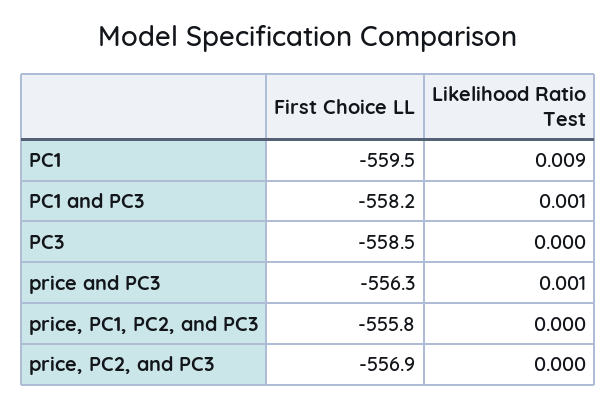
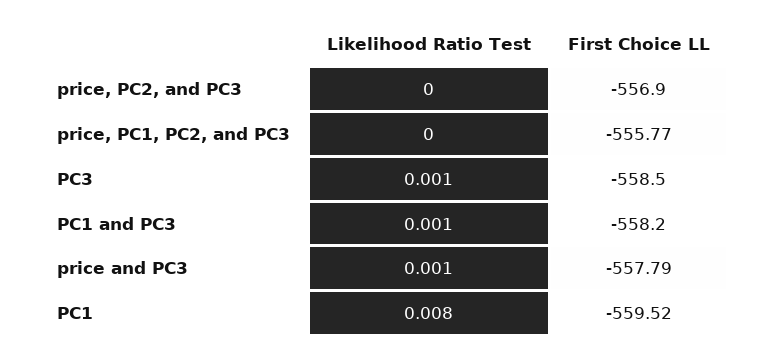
  {
    "First Choice LL": {
      "PC1": -559.52,
      "PC1 and PC3": -558.2,
      "PC3": -558.5,
-     "price and PC3": -556.3,
+     "price and PC3": -557.79,
      "price, PC1, PC2, and PC3": -555.77,
      "price, PC2, and PC3": -556.9
    },
    "Likelihood Ratio Test": {
-     "PC1": 0.009,
+     "PC1": 0.008,
      "PC1 and PC3": 0.001,
-     "PC3": 0,
+     "PC3": 0.001,
      "price and PC3": 0.001,
      "price, PC1, PC2, and PC3": 0,
      "price, PC2, and PC3": 0
    }
  }

